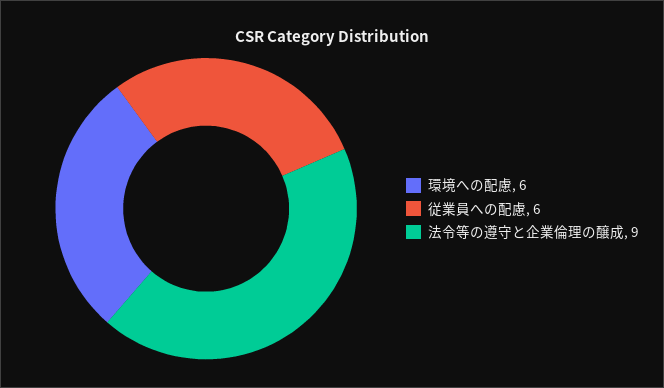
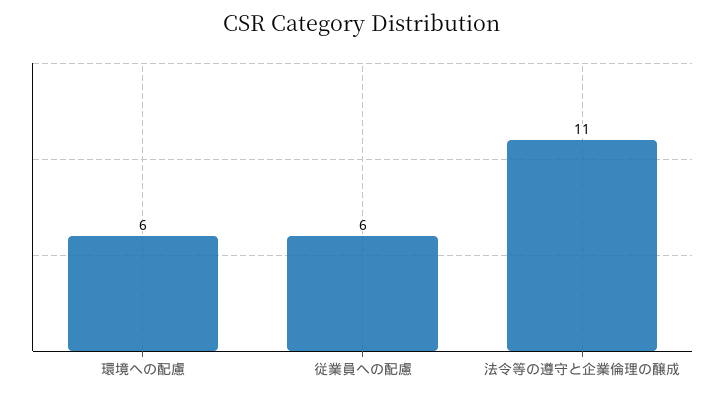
  {
    "環境への配慮": 6,
    "従業員への配慮": 6,
-   "法令等の遵守と企業倫理の醸成": 9
+   "法令等の遵守と企業倫理の醸成": 11
  }

